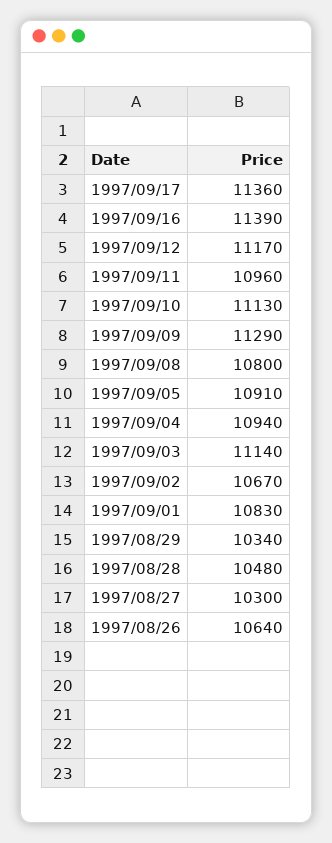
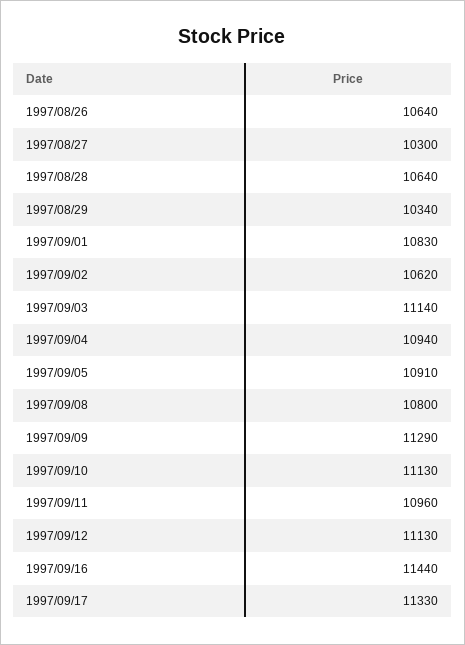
  {
-   "1997/09/17": 11360,
+   "1997/09/17": 11330,
-   "1997/09/16": 11390,
+   "1997/09/16": 11440,
-   "1997/09/12": 11170,
+   "1997/09/12": 11130,
    "1997/09/11": 10960,
    "1997/09/10": 11130,
    "1997/09/09": 11290,
    "1997/09/08": 10800,
    "1997/09/05": 10910,
    "1997/09/04": 10940,
    "1997/09/03": 11140,
-   "1997/09/02": 10670,
+   "1997/09/02": 10620,
    "1997/09/01": 10830,
    "1997/08/29": 10340,
-   "1997/08/28": 10480,
+   "1997/08/28": 10640,
    "1997/08/27": 10300,
    "1997/08/26": 10640
  }

